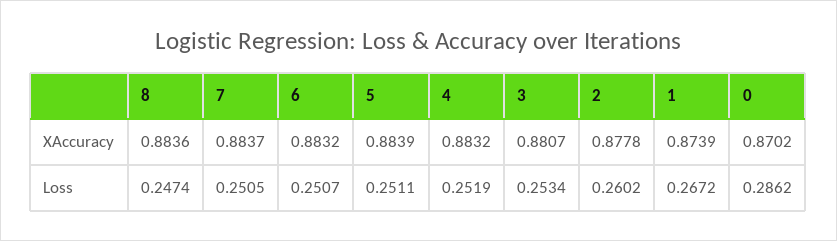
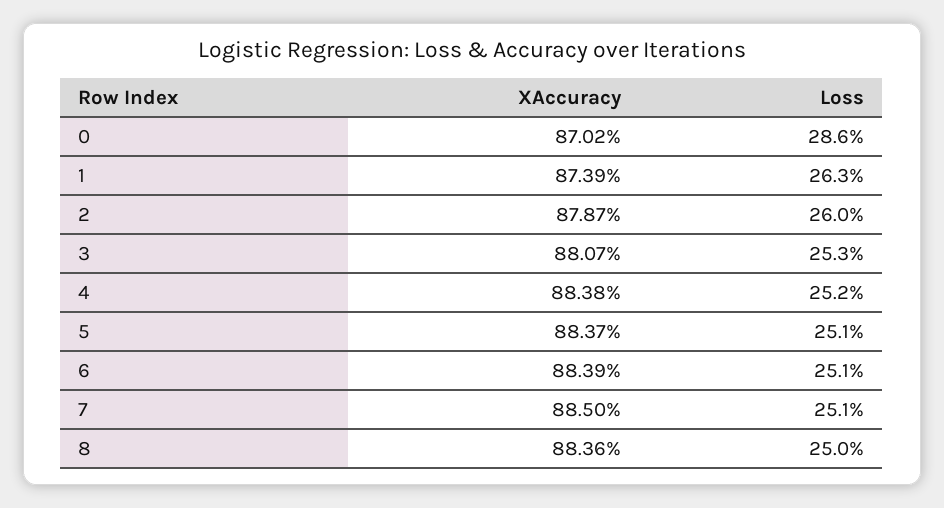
  {
    "8": {
      "XAccuracy": 0.8836,
-     "Loss": 0.2474
+     "Loss": 0.25
    },
    "7": {
-     "XAccuracy": 0.8837,
+     "XAccuracy": 0.885,
      "Loss": 0.2505
    },
    "6": {
-     "XAccuracy": 0.8832,
+     "XAccuracy": 0.8839,
      "Loss": 0.2507
    },
    "5": {
-     "XAccuracy": 0.8839,
+     "XAccuracy": 0.8837,
      "Loss": 0.2511
    },
    "4": {
-     "XAccuracy": 0.8832,
+     "XAccuracy": 0.8838,
      "Loss": 0.2519
    },
    "3": {
      "XAccuracy": 0.8807,
      "Loss": 0.2534
    },
    "2": {
-     "XAccuracy": 0.8778,
+     "XAccuracy": 0.8787,
      "Loss": 0.2602
    },
    "1": {
      "XAccuracy": 0.8739,
-     "Loss": 0.2672
+     "Loss": 0.263
    },
    "0": {
      "XAccuracy": 0.8702,
      "Loss": 0.2862
    }
  }

